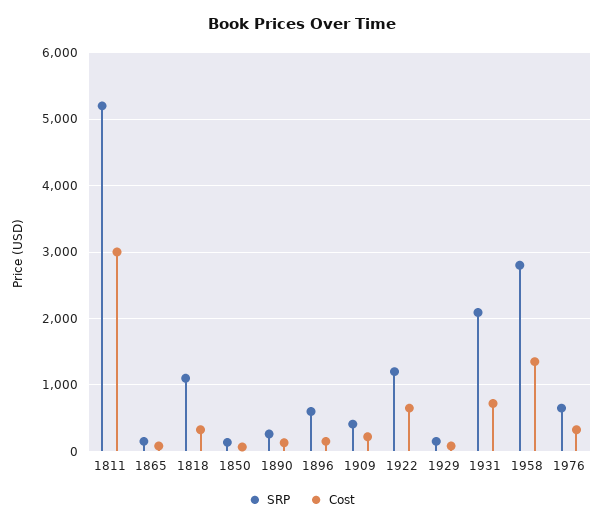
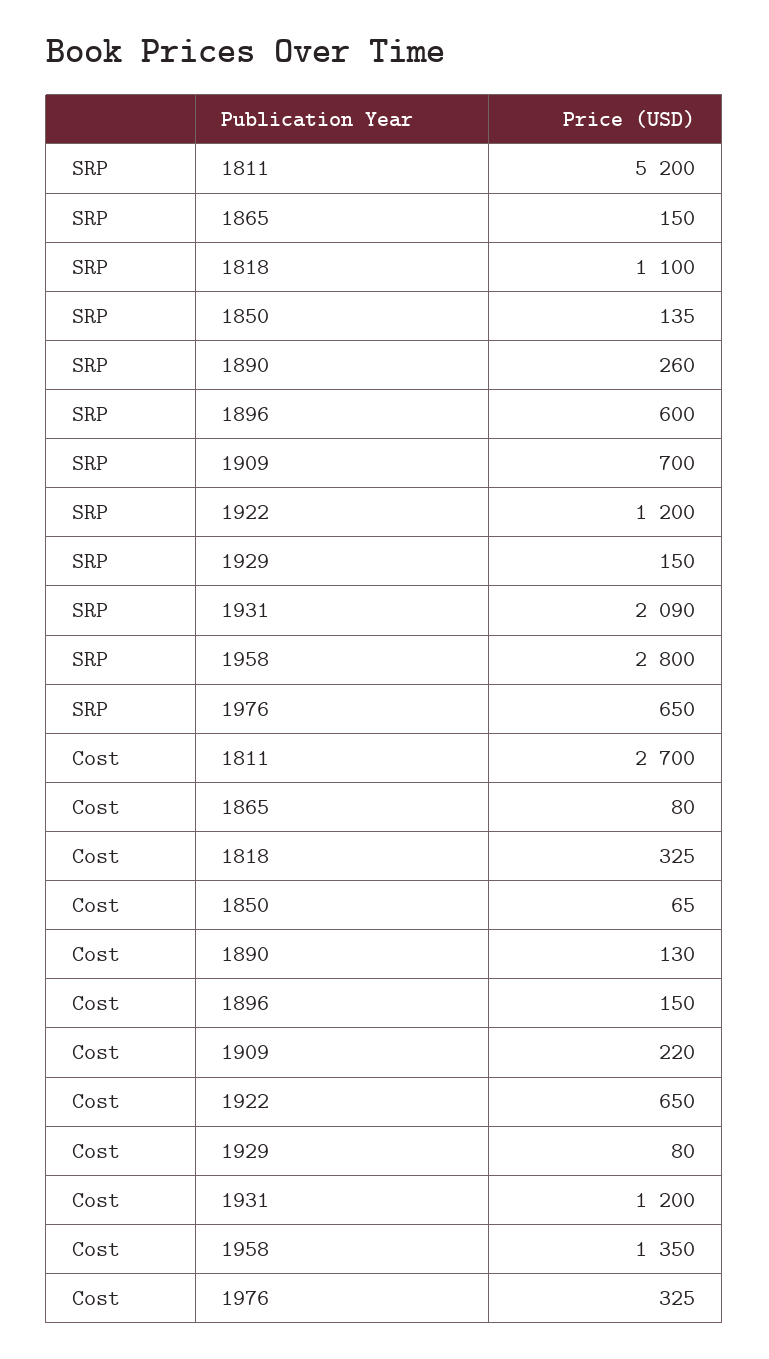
  {
    "SRP": {
      "1811": 5200,
      "1865": 150,
      "1818": 1100,
      "1850": 135,
      "1890": 260,
      "1896": 600,
-     "1909": 400,
+     "1909": 700,
      "1922": 1200,
      "1929": 150,
      "1931": 2090,
      "1958": 2800,
      "1976": 650
    },
    "Cost": {
-     "1811": 3000,
+     "1811": 2700,
      "1865": 80,
      "1818": 325,
      "1850": 65,
      "1890": 130,
      "1896": 150,
      "1909": 220,
      "1922": 650,
      "1929": 80,
-     "1931": 700,
+     "1931": 1200,
      "1958": 1350,
      "1976": 325
    }
  }

